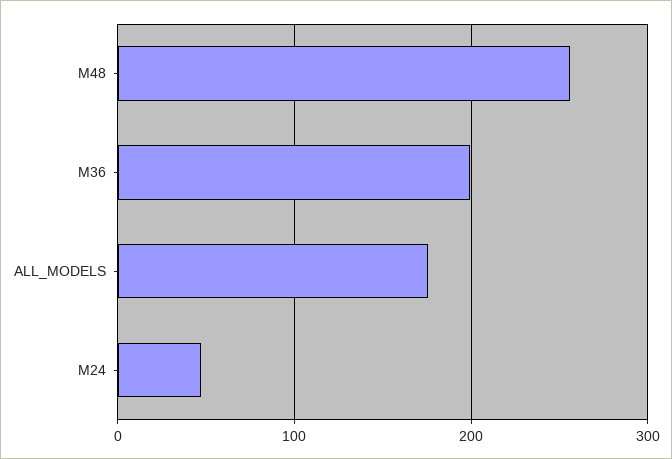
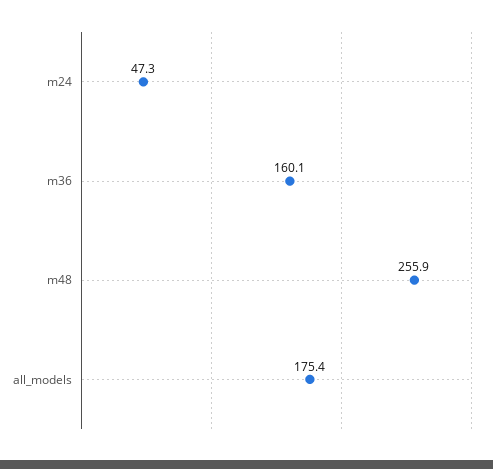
  {
    "M48": 255.9,
-   "M36": 200,
+   "M36": 160.1,
    "ALL_MODELS": 175.4,
    "M24": 47.3
  }

